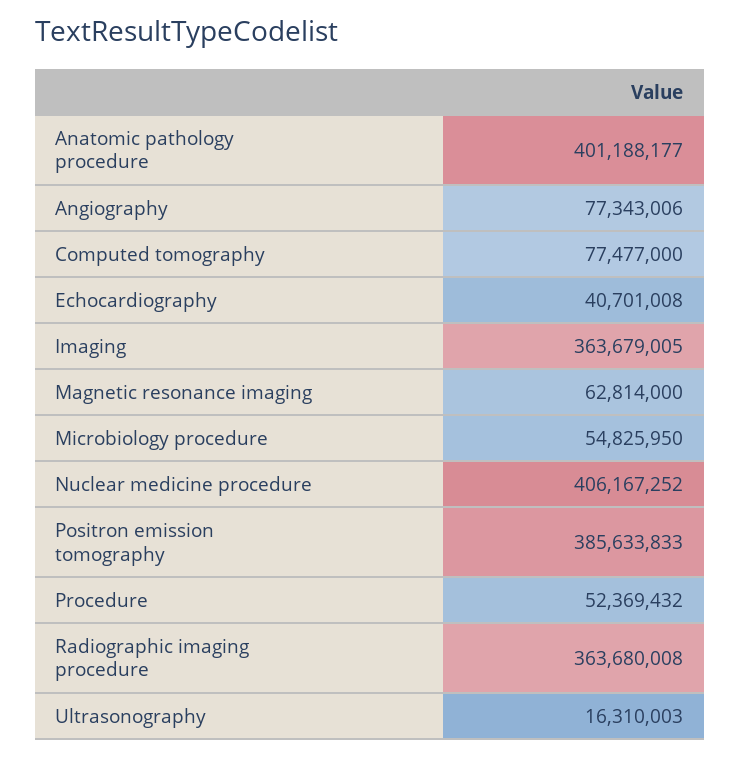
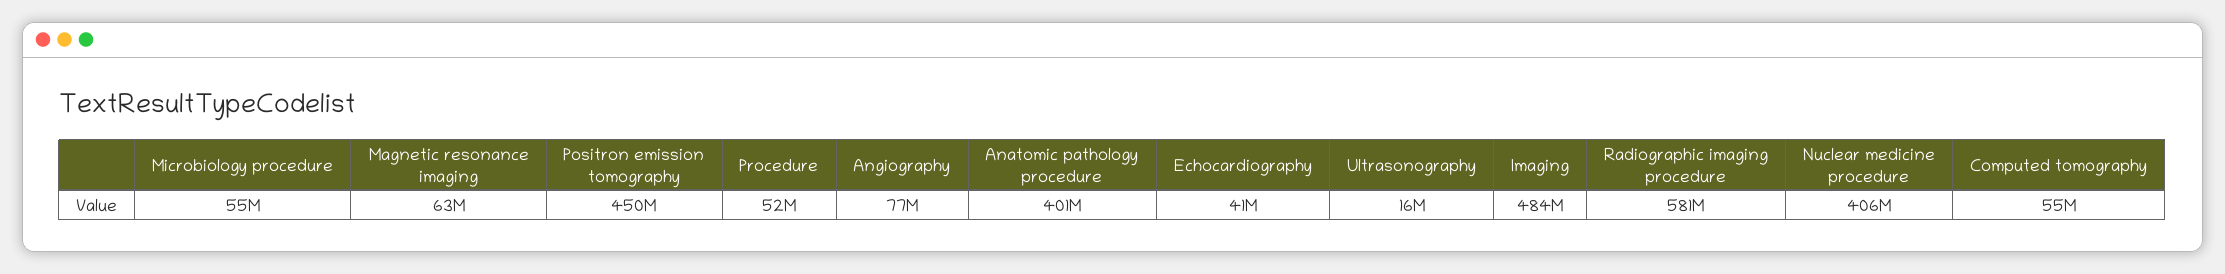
  {
    "Anatomic pathology procedure": 401188177,
    "Angiography": 77343006,
-   "Computed tomography": 77477000,
+   "Computed tomography": 55000000,
    "Echocardiography": 40701008,
-   "Imaging": 363679005,
+   "Imaging": 484000000,
    "Magnetic resonance imaging": 62814000,
    "Microbiology procedure": 54825950,
    "Nuclear medicine procedure": 406167252,
-   "Positron emission tomography": 385633833,
+   "Positron emission tomography": 450000000,
    "Procedure": 52369432,
-   "Radiographic imaging procedure": 363680008,
+   "Radiographic imaging procedure": 581000000,
    "Ultrasonography": 16310003
  }

